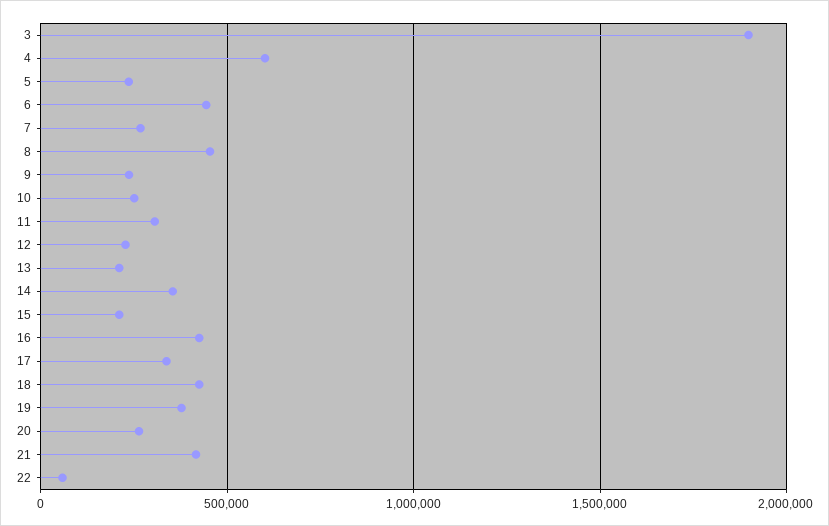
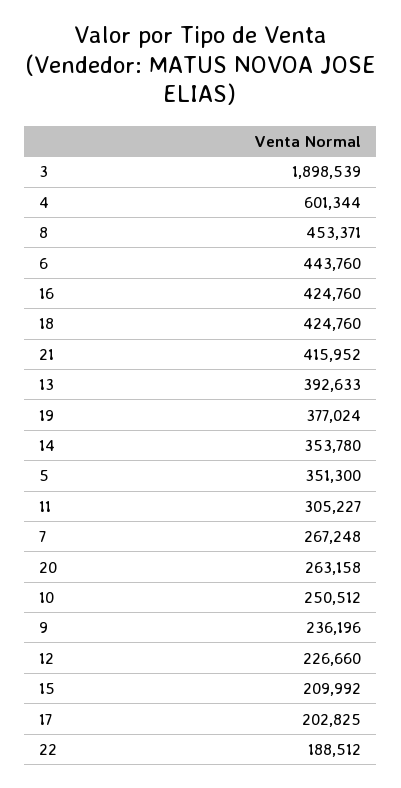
  {
    "3": 1898539,
    "4": 601344,
-   "5": 250000,
+   "5": 351300,
    "6": 443760,
    "7": 267248,
    "8": 453371,
    "9": 236196,
    "10": 250512,
    "11": 305227,
    "12": 226660,
-   "13": 200000,
+   "13": 392633,
    "14": 353780,
    "15": 209992,
    "16": 424760,
-   "17": 350000,
+   "17": 202825,
    "18": 424760,
    "19": 377024,
    "20": 263158,
    "21": 415952,
-   "22": 50000
+   "22": 188512
  }

